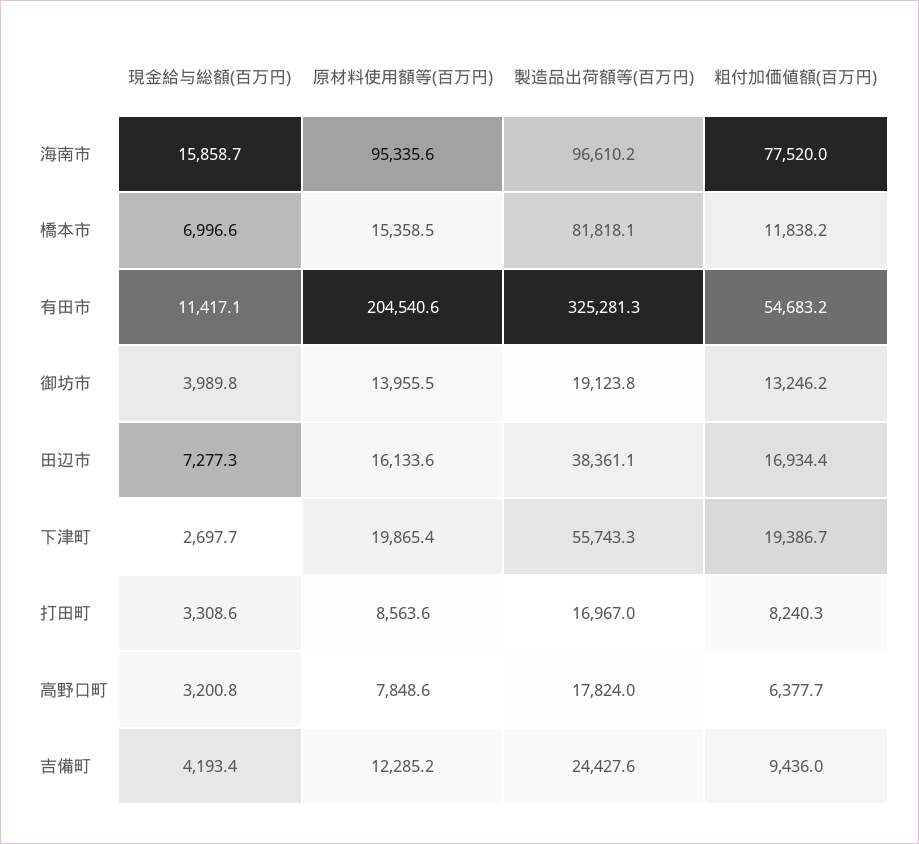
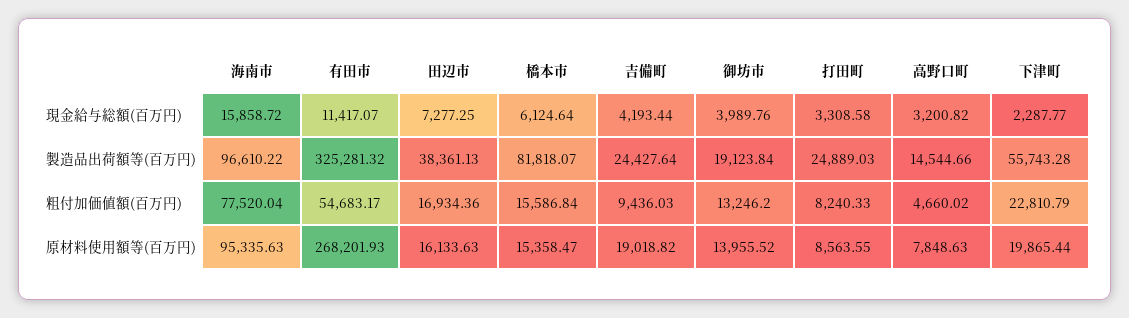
  {
    "現金給与総額(百万円)": {
      "海南市": 15858.72,
-     "橋本市": 6996.6,
+     "橋本市": 6124.64,
      "有田市": 11417.07,
      "御坊市": 3989.76,
      "田辺市": 7277.25,
-     "下津町": 2697.7,
+     "下津町": 2287.77,
      "打田町": 3308.58,
      "高野口町": 3200.82,
      "吉備町": 4193.44
    },
    "原材料使用額等(百万円)": {
      "海南市": 95335.63,
      "橋本市": 15358.47,
-     "有田市": 204540.6,
+     "有田市": 268201.93,
      "御坊市": 13955.52,
      "田辺市": 16133.63,
      "下津町": 19865.44,
      "打田町": 8563.55,
      "高野口町": 7848.63,
-     "吉備町": 12285.2
+     "吉備町": 19018.82
    },
    "製造品出荷額等(百万円)": {
      "海南市": 96610.22,
      "橋本市": 81818.07,
      "有田市": 325281.32,
      "御坊市": 19123.84,
      "田辺市": 38361.13,
      "下津町": 55743.28,
-     "打田町": 16967,
+     "打田町": 24889.03,
-     "高野口町": 17824,
+     "高野口町": 14544.66,
      "吉備町": 24427.64
    },
    "粗付加価値額(百万円)": {
      "海南市": 77520.04,
-     "橋本市": 11838.2,
+     "橋本市": 15586.84,
      "有田市": 54683.17,
      "御坊市": 13246.2,
      "田辺市": 16934.36,
-     "下津町": 19386.7,
+     "下津町": 22810.79,
      "打田町": 8240.33,
-     "高野口町": 6377.7,
+     "高野口町": 4660.02,
      "吉備町": 9436.03
    }
  }

